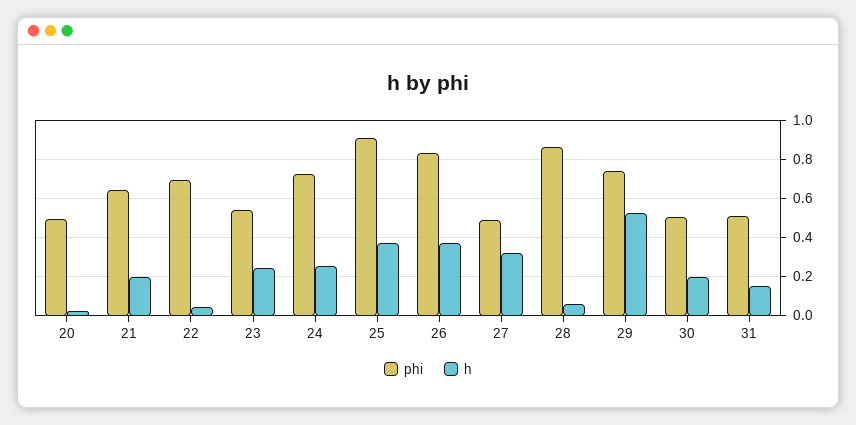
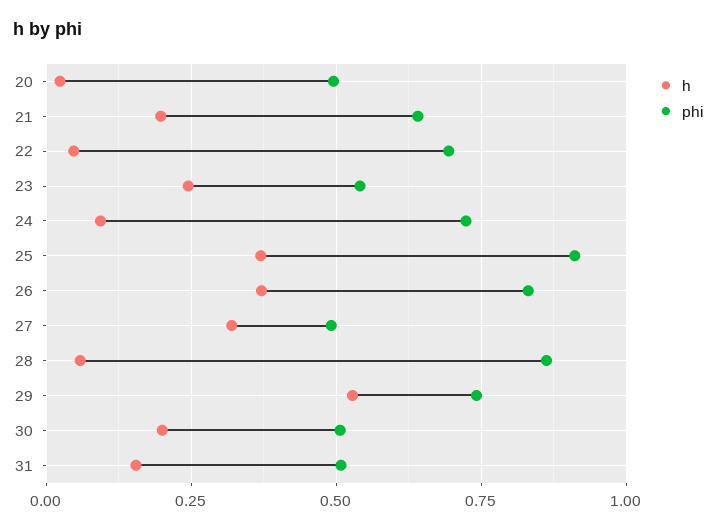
  {
    "phi": {
      "20": 0.5,
      "21": 0.65,
      "22": 0.7,
      "23": 0.55,
      "24": 0.725,
      "25": 0.9,
      "26": 0.825,
      "27": 0.5,
      "28": 0.85,
      "29": 0.75,
      "30": 0.5,
      "31": 0.5
    },
    "h": {
      "20": 0.025,
      "21": 0.2,
      "22": 0.05,
      "23": 0.25,
-     "24": 0.25,
+     "24": 0.1,
      "25": 0.375,
      "26": 0.375,
      "27": 0.325,
      "28": 0.05,
      "29": 0.525,
      "30": 0.2,
      "31": 0.15
    }
  }

